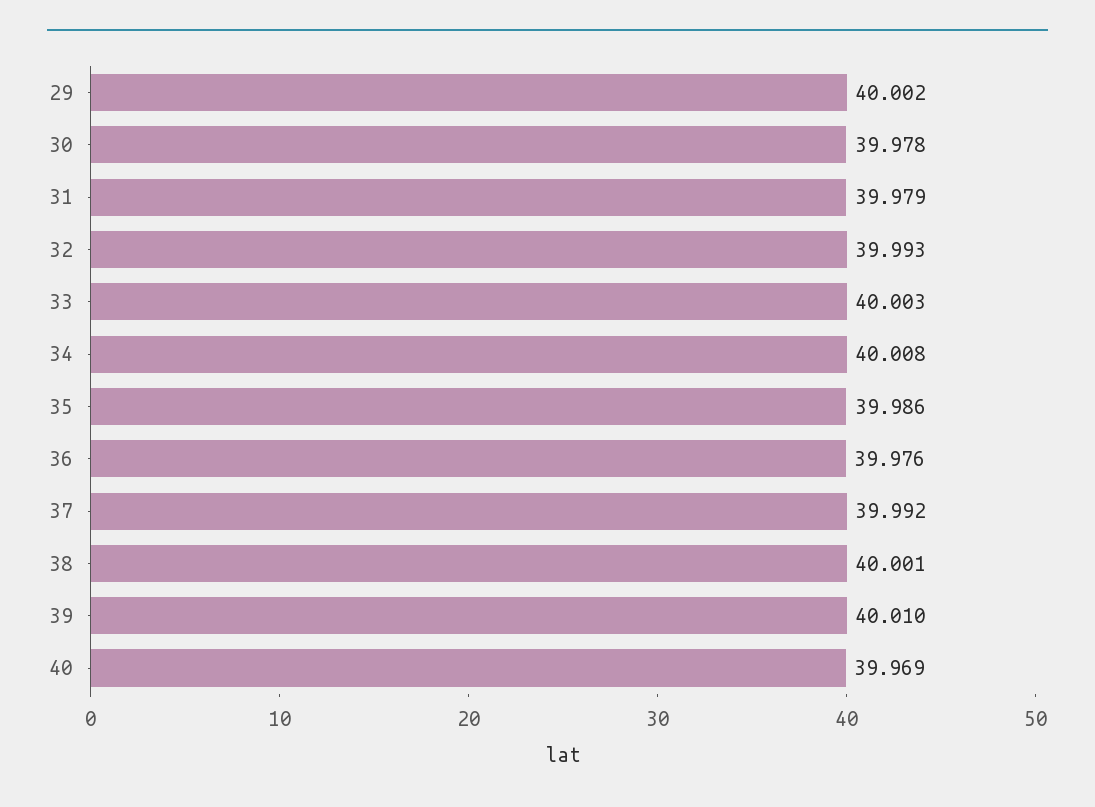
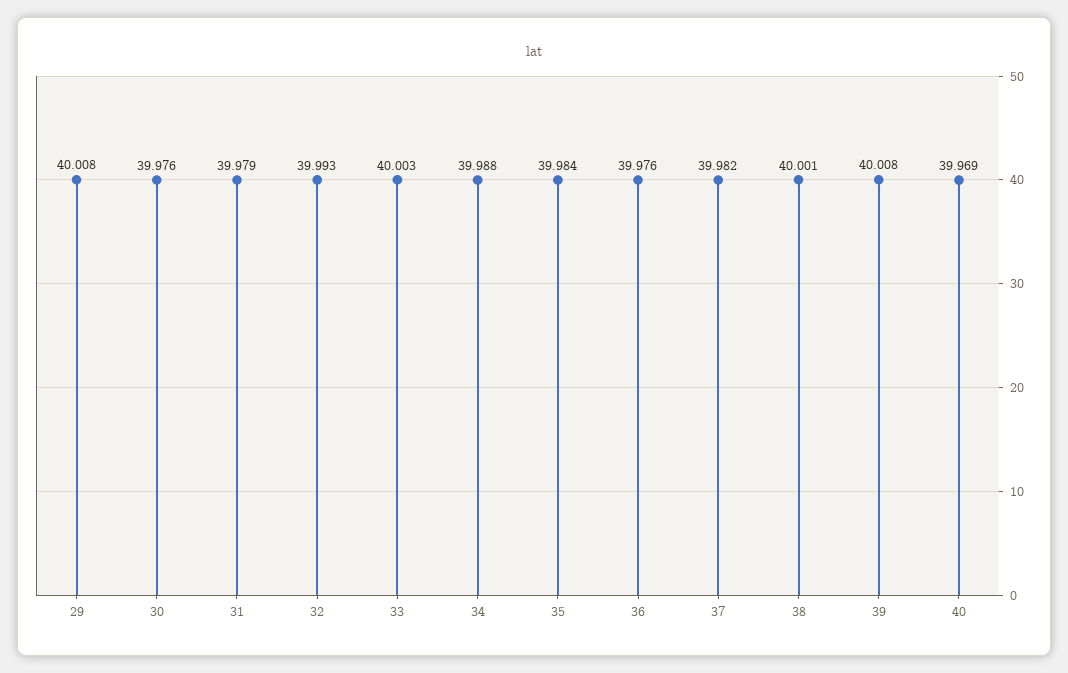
  {
-   "29": 40.002,
+   "29": 40.008,
-   "30": 39.978,
+   "30": 39.976,
    "31": 39.979,
    "32": 39.993,
    "33": 40.003,
-   "34": 40.008,
+   "34": 39.988,
-   "35": 39.986,
+   "35": 39.984,
    "36": 39.976,
-   "37": 39.992,
+   "37": 39.982,
    "38": 40.001,
-   "39": 40.01,
+   "39": 40.008,
    "40": 39.969
  }

